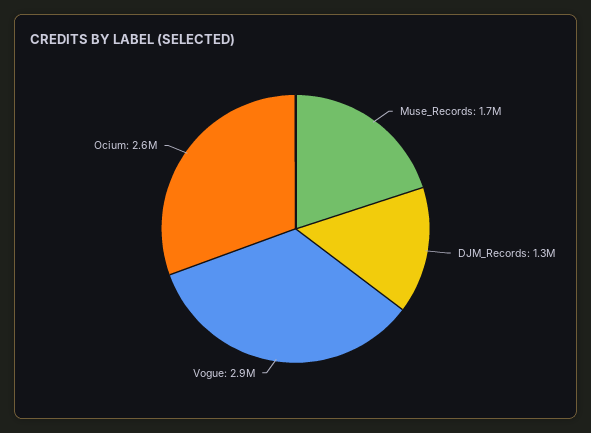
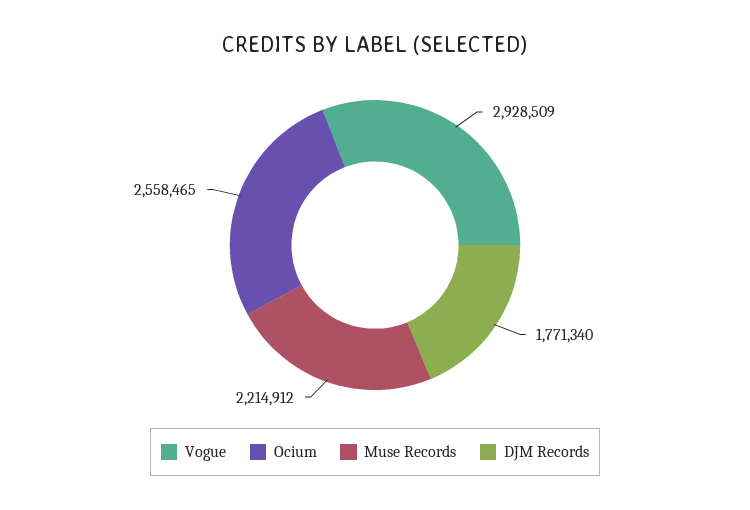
  {
-   "Muse_Records": 1700000,
+   "Muse_Records": 2214912,
-   "DJM_Records": 1300000,
+   "DJM_Records": 1771340,
    "Vogue": 2928509,
    "Ocium": 2558465
  }

